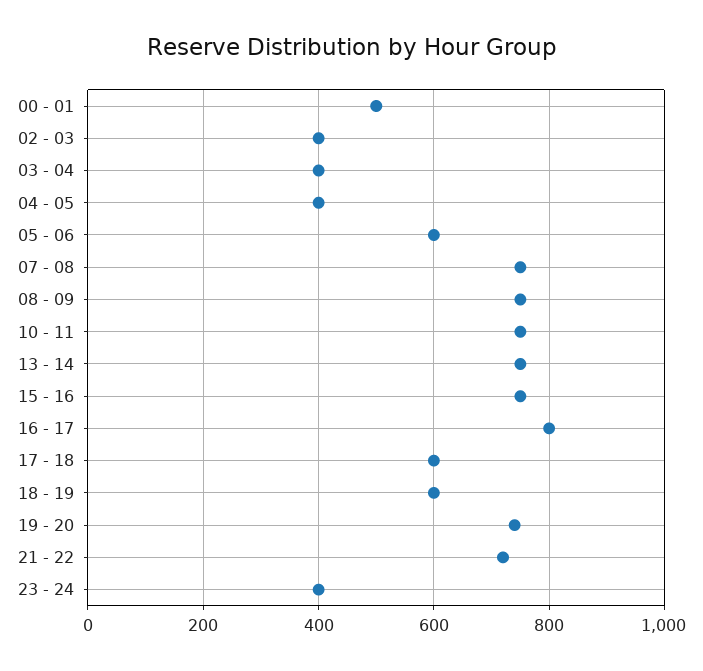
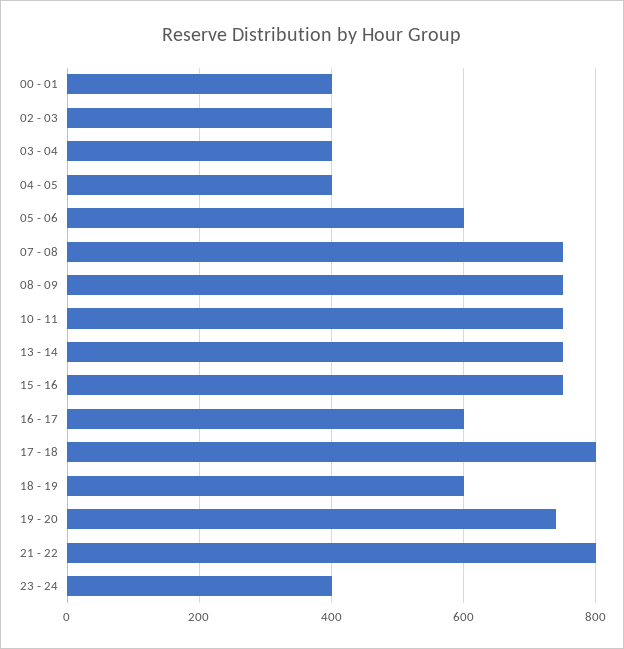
  {
-   "00 - 01": 500,
+   "00 - 01": 400,
    "02 - 03": 400,
    "03 - 04": 400,
    "04 - 05": 400,
    "05 - 06": 600,
    "07 - 08": 760,
    "08 - 09": 760,
    "10 - 11": 760,
    "13 - 14": 760,
    "15 - 16": 760,
-   "16 - 17": 800,
+   "16 - 17": 600,
-   "17 - 18": 600,
+   "17 - 18": 800,
    "18 - 19": 600,
    "19 - 20": 740,
-   "21 - 22": 720,
+   "21 - 22": 800,
    "23 - 24": 400
  }

